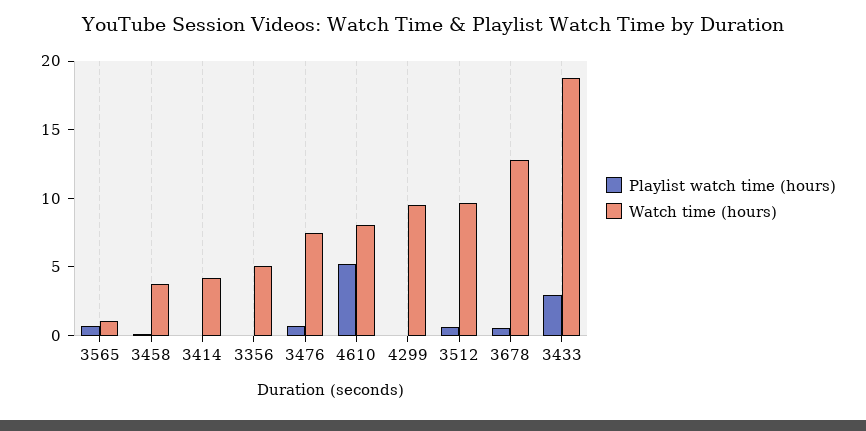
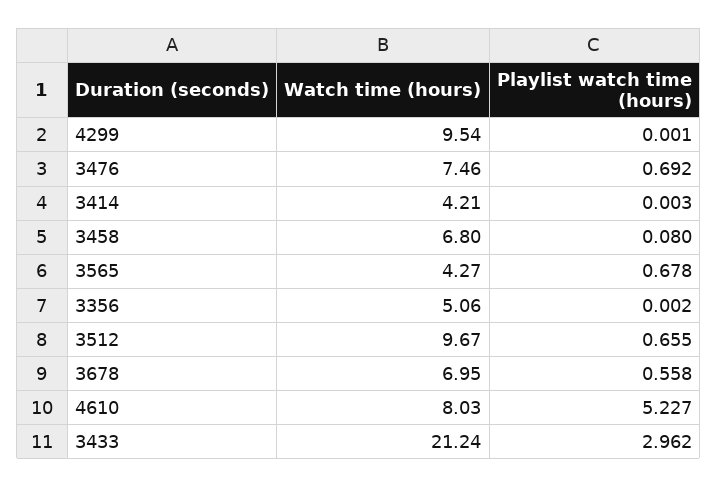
  {
    "Playlist watch time (hours)": {
      "3565": 0.678,
      "3458": 0.08,
      "3414": 0.003,
      "3356": 0.002,
      "3476": 0.692,
      "4610": 5.227,
      "4299": 0.001,
      "3512": 0.655,
      "3678": 0.558,
      "3433": 2.962
    },
    "Watch time (hours)": {
-     "3565": 1,
+     "3565": 4.27,
-     "3458": 4,
+     "3458": 6.8,
      "3414": 4.21,
      "3356": 5.06,
      "3476": 7.46,
      "4610": 8.03,
      "4299": 9.54,
      "3512": 9.67,
-     "3678": 13,
+     "3678": 6.95,
-     "3433": 19
+     "3433": 21.24
    }
  }

